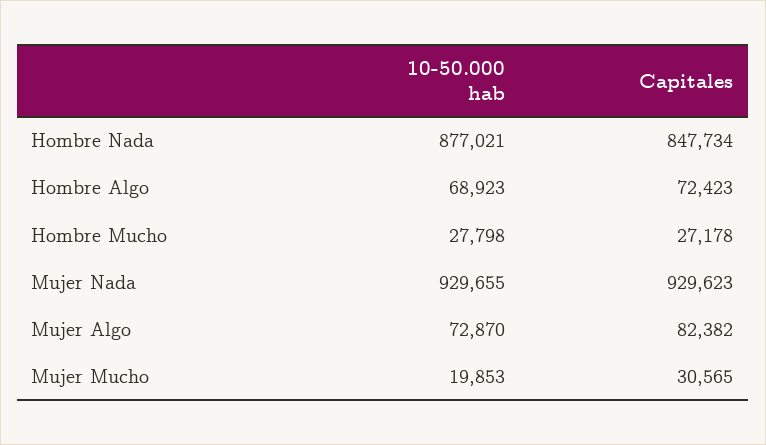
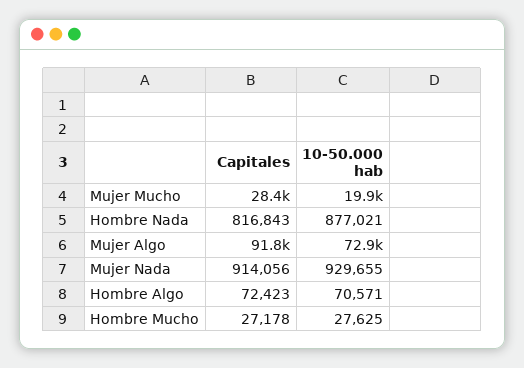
  {
    "10-50.000 hab": {
      "Hombre Nada": 877021,
-     "Hombre Algo": 68923,
+     "Hombre Algo": 70571,
-     "Hombre Mucho": 27798,
+     "Hombre Mucho": 27625,
      "Mujer Nada": 929655,
      "Mujer Algo": 72870,
      "Mujer Mucho": 19853
    },
    "Capitales": {
-     "Hombre Nada": 847734,
+     "Hombre Nada": 816843,
      "Hombre Algo": 72423,
      "Hombre Mucho": 27178,
-     "Mujer Nada": 929623,
+     "Mujer Nada": 914056,
-     "Mujer Algo": 82382,
+     "Mujer Algo": 91800,
-     "Mujer Mucho": 30565
+     "Mujer Mucho": 28400
    }
  }

